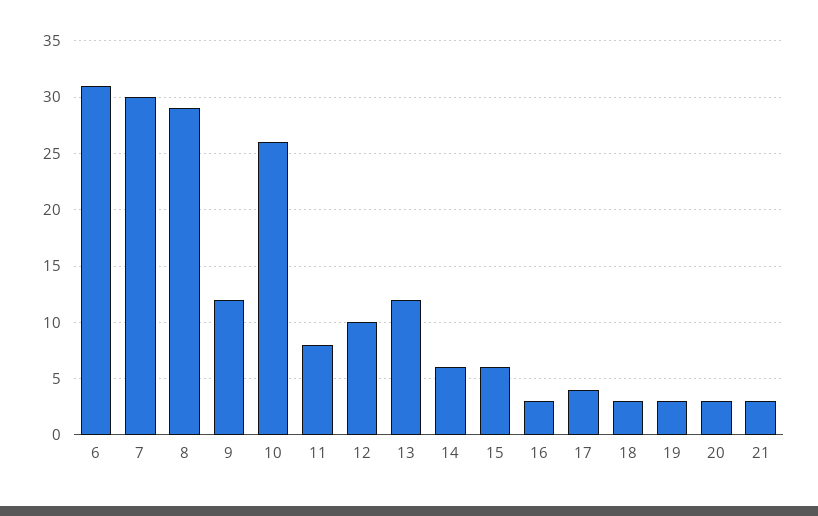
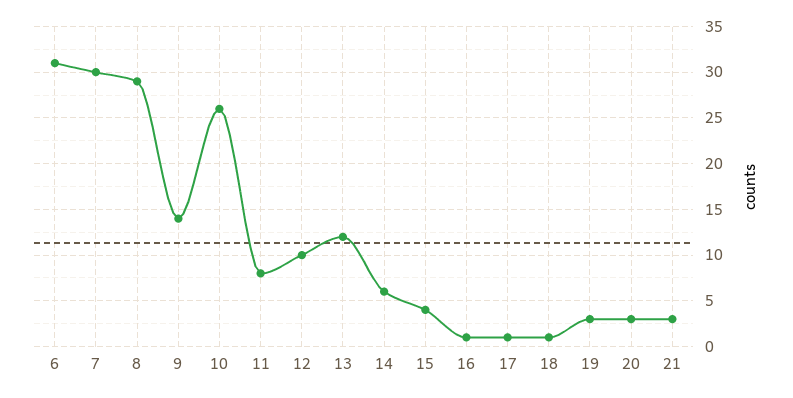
  {
    "6": 31,
    "7": 30,
    "8": 29,
-   "9": 12,
+   "9": 14,
    "10": 26,
    "11": 8,
    "12": 10,
    "13": 12,
    "14": 6,
-   "15": 6,
+   "15": 4,
-   "16": 3,
+   "16": 1,
-   "17": 4,
+   "17": 1,
-   "18": 3,
+   "18": 1,
    "19": 3,
    "20": 3,
    "21": 3
  }

